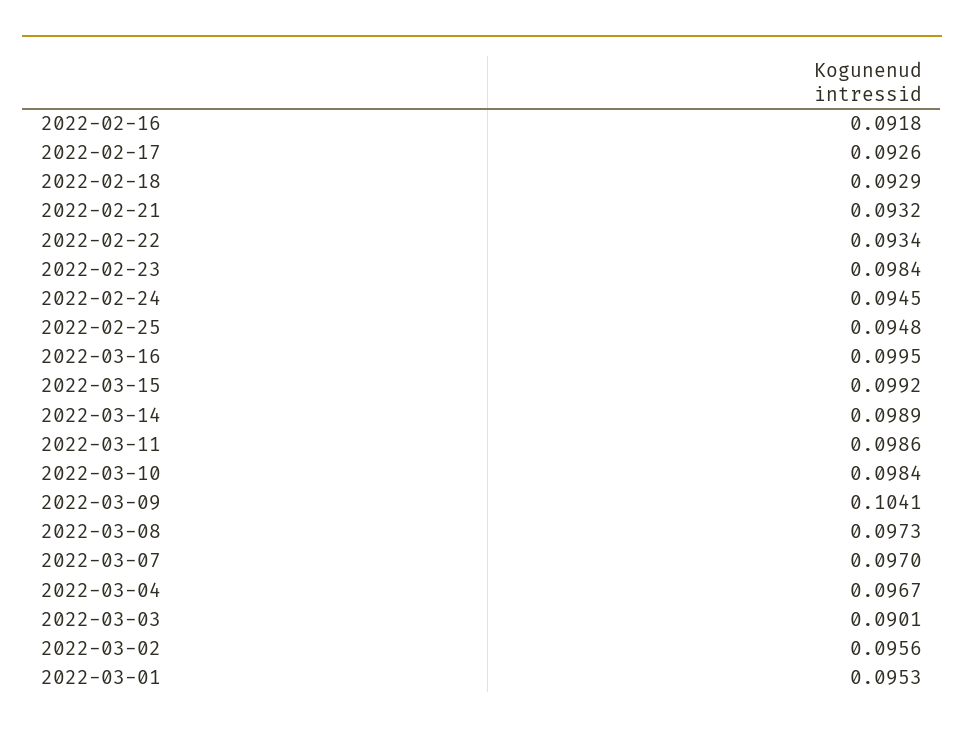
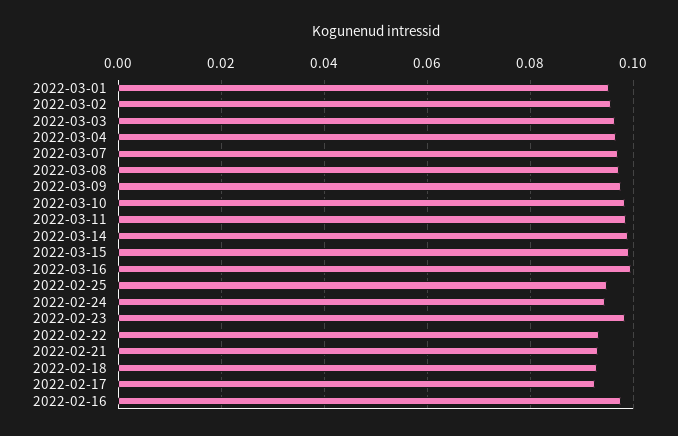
  {
-   "2022-02-16": 0.0918,
+   "2022-02-16": 0.098,
    "2022-02-17": 0.0926,
    "2022-02-18": 0.0929,
    "2022-02-21": 0.0932,
    "2022-02-22": 0.0934,
    "2022-02-23": 0.0984,
    "2022-02-24": 0.0945,
    "2022-02-25": 0.0948,
    "2022-03-16": 0.0995,
    "2022-03-15": 0.0992,
    "2022-03-14": 0.0989,
    "2022-03-11": 0.0986,
    "2022-03-10": 0.0984,
-   "2022-03-09": 0.1041,
+   "2022-03-09": 0.098,
    "2022-03-08": 0.0973,
    "2022-03-07": 0.097,
    "2022-03-04": 0.0967,
-   "2022-03-03": 0.0901,
+   "2022-03-03": 0.096,
    "2022-03-02": 0.0956,
    "2022-03-01": 0.0953
  }

